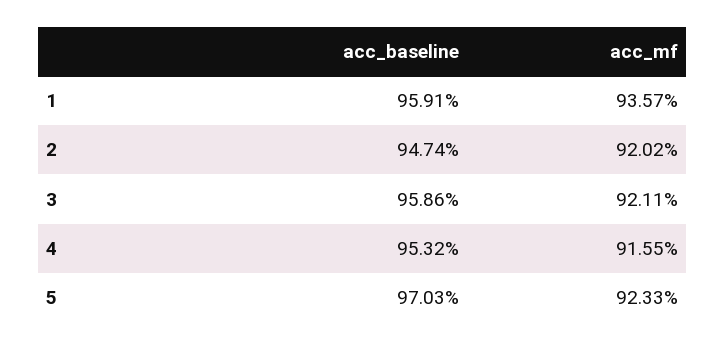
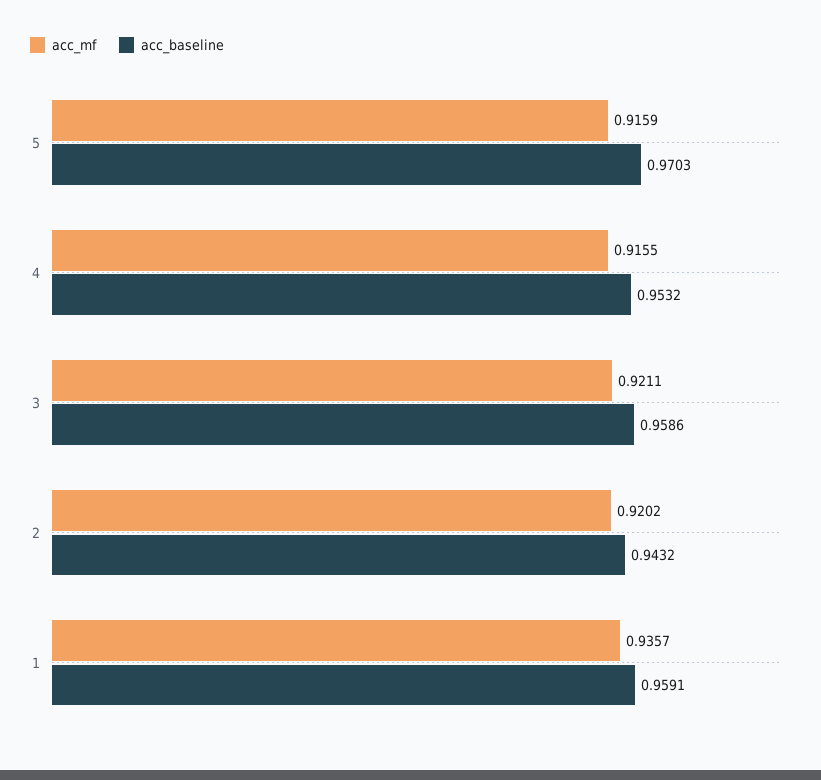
  {
    "acc_baseline": {
      "1": 0.9591,
-     "2": 0.9474,
+     "2": 0.9432,
      "3": 0.9586,
      "4": 0.9532,
      "5": 0.9703
    },
    "acc_mf": {
      "1": 0.9357,
      "2": 0.9202,
      "3": 0.9211,
      "4": 0.9155,
-     "5": 0.9233
+     "5": 0.9159
    }
  }

